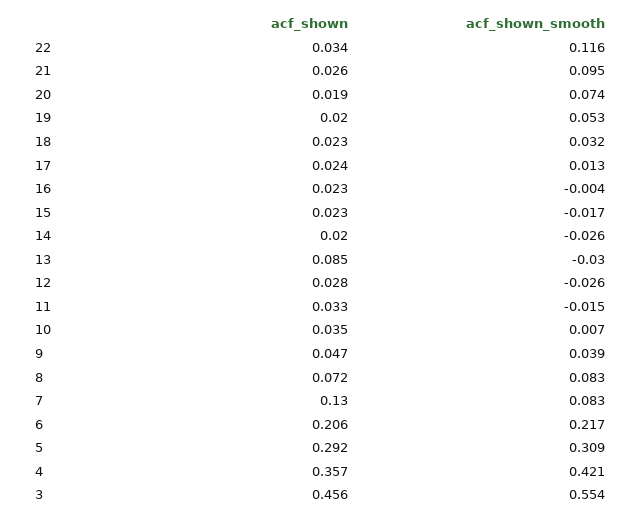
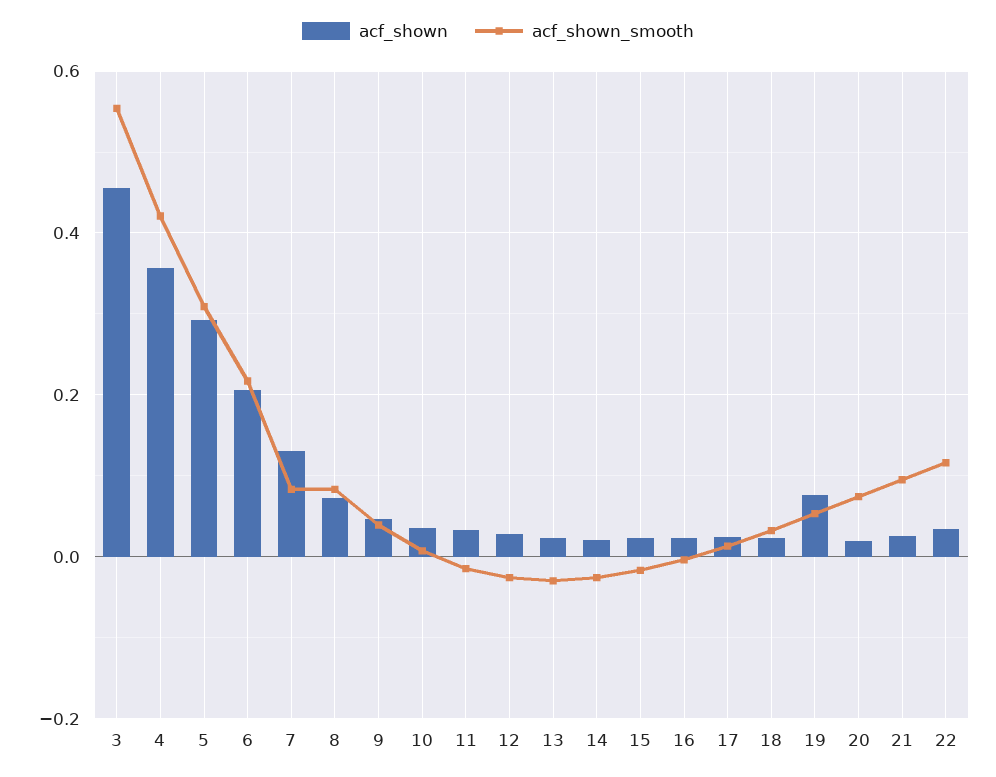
  {
    "acf_shown": {
      "22": 0.034,
      "21": 0.026,
      "20": 0.019,
-     "19": 0.02,
+     "19": 0.08,
      "18": 0.023,
      "17": 0.024,
      "16": 0.023,
      "15": 0.023,
      "14": 0.02,
-     "13": 0.085,
+     "13": 0.02,
      "12": 0.028,
      "11": 0.033,
      "10": 0.035,
      "9": 0.047,
      "8": 0.072,
      "7": 0.13,
      "6": 0.206,
      "5": 0.292,
      "4": 0.357,
      "3": 0.456
    },
    "acf_shown_smooth": {
      "22": 0.116,
      "21": 0.095,
      "20": 0.074,
      "19": 0.053,
      "18": 0.032,
      "17": 0.013,
      "16": -0.004,
      "15": -0.017,
      "14": -0.026,
      "13": -0.03,
      "12": -0.026,
      "11": -0.015,
      "10": 0.007,
      "9": 0.039,
      "8": 0.083,
      "7": 0.083,
      "6": 0.217,
      "5": 0.309,
      "4": 0.421,
      "3": 0.554
    }
  }

